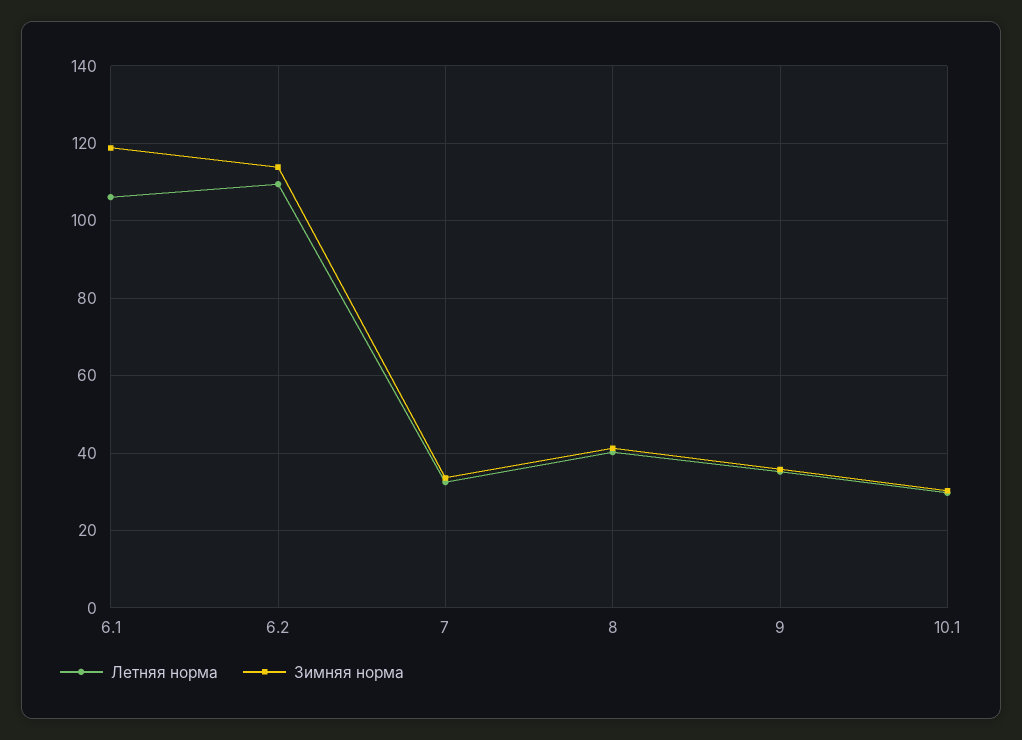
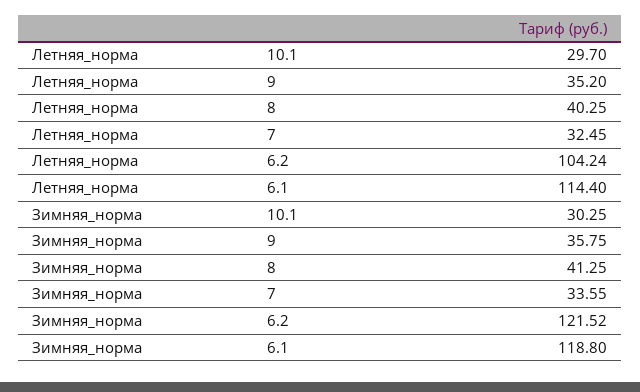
  {
    "Летняя норма": {
-     "6.1": 106,
+     "6.1": 114.4,
-     "6.2": 110,
+     "6.2": 104.24,
      "7": 32.45,
      "8": 40.25,
      "9": 35.2,
      "10.1": 29.7
    },
    "Зимняя норма": {
      "6.1": 118.8,
-     "6.2": 114,
+     "6.2": 121.52,
      "7": 33.55,
      "8": 41.25,
      "9": 35.75,
      "10.1": 30.25
    }
  }

